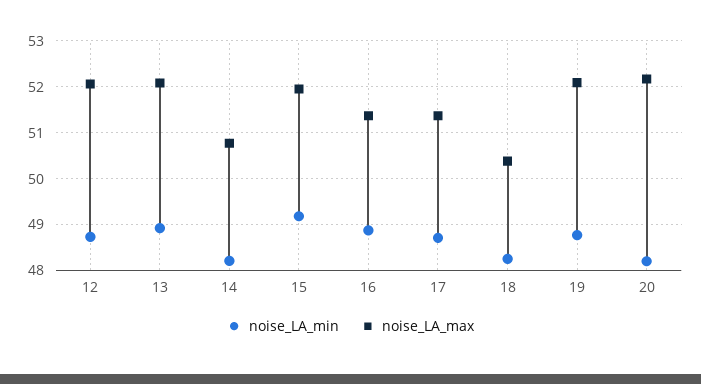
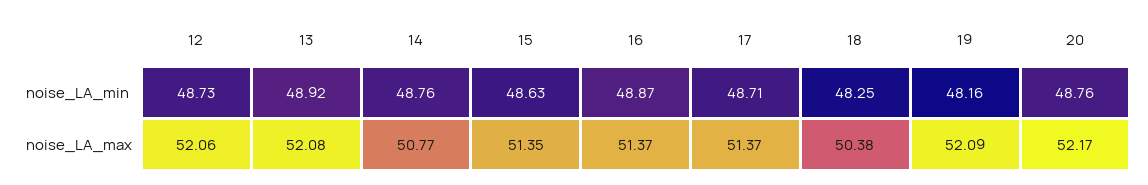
  {
    "noise_LA_min": {
      "12": 48.73,
      "13": 48.92,
-     "14": 48.2,
+     "14": 48.76,
-     "15": 49.2,
+     "15": 48.63,
      "16": 48.87,
      "17": 48.71,
      "18": 48.25,
-     "19": 48.8,
+     "19": 48.16,
-     "20": 48.2
+     "20": 48.76
    },
    "noise_LA_max": {
      "12": 52.06,
      "13": 52.08,
      "14": 50.77,
-     "15": 52,
+     "15": 51.35,
      "16": 51.37,
      "17": 51.37,
      "18": 50.38,
      "19": 52.09,
      "20": 52.17
    }
  }

